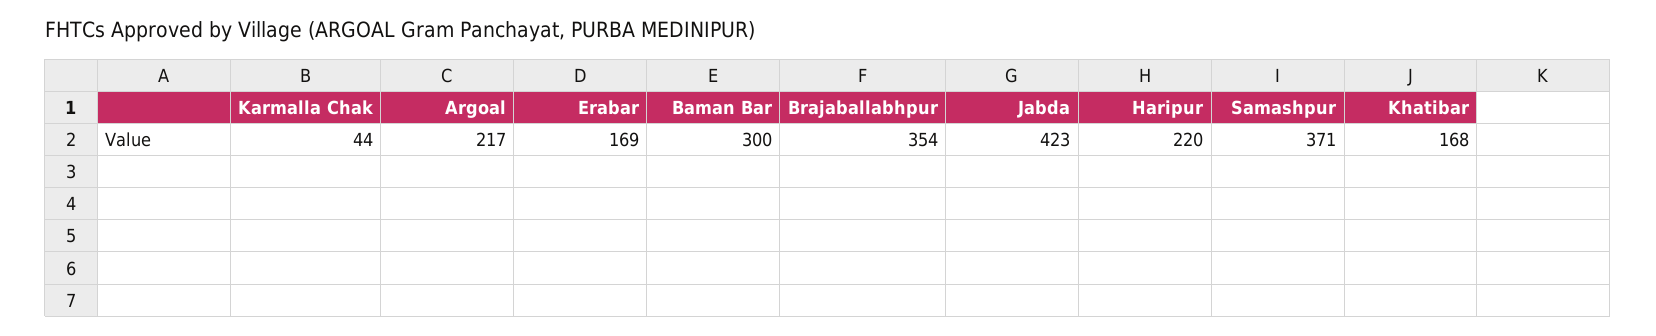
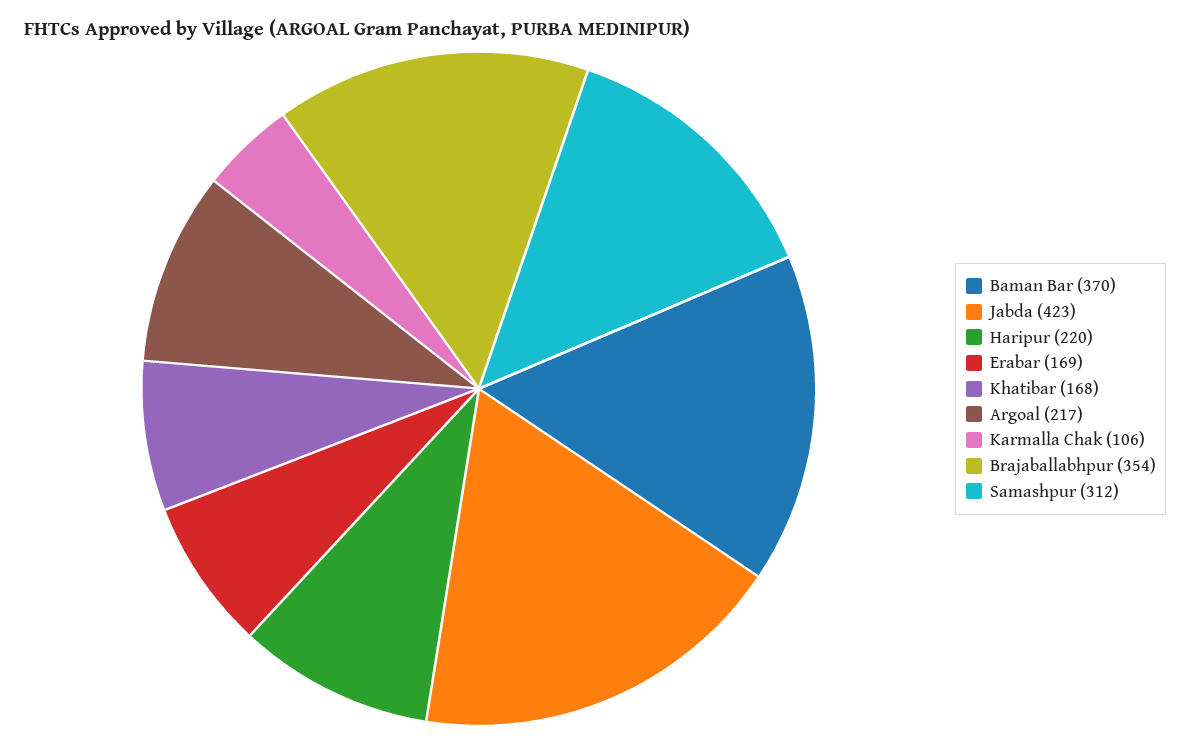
  {
-   "Karmalla Chak": 44,
+   "Karmalla Chak": 106,
    "Argoal": 217,
    "Erabar": 169,
-   "Baman Bar": 300,
+   "Baman Bar": 370,
    "Brajaballabhpur": 354,
    "Jabda": 423,
    "Haripur": 220,
-   "Samashpur": 371,
+   "Samashpur": 312,
    "Khatibar": 168
  }

